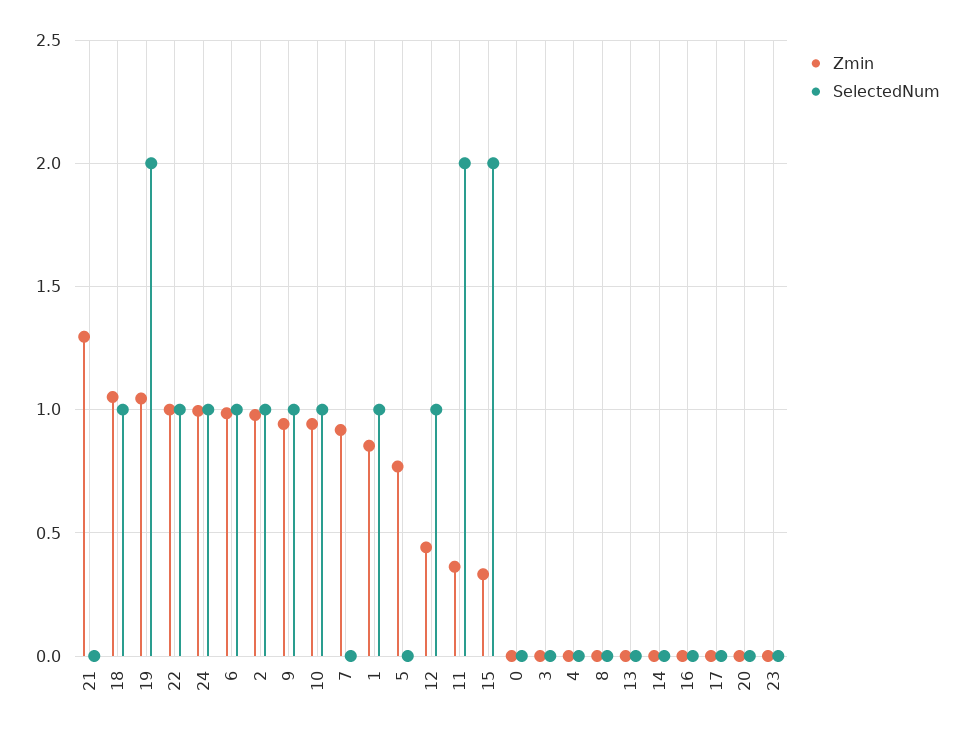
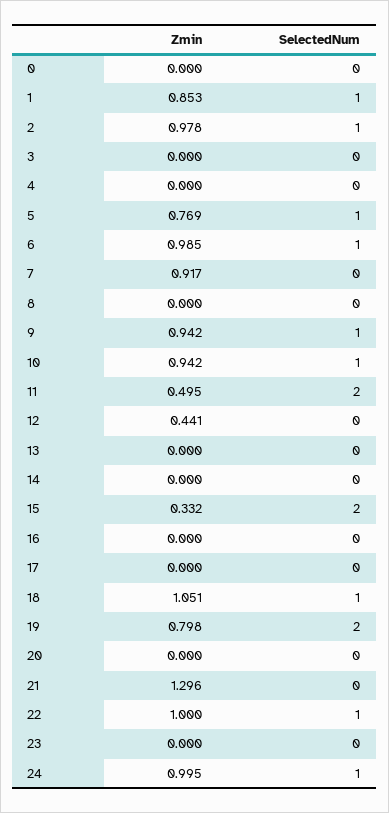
  {
    "Zmin": {
      "21": 1.296,
      "18": 1.051,
-     "19": 1.05,
+     "19": 0.798,
      "22": 1,
      "24": 0.995,
      "6": 0.985,
      "2": 0.978,
      "9": 0.942,
      "10": 0.942,
      "7": 0.917,
      "1": 0.853,
      "5": 0.769,
      "12": 0.441,
-     "11": 0.35,
+     "11": 0.495,
      "15": 0.332,
      "0": 0,
      "3": 0,
      "4": 0,
      "8": 0,
      "13": 0,
      "14": 0,
      "16": 0,
      "17": 0,
      "20": 0,
      "23": 0
    },
    "SelectedNum": {
      "21": 0,
      "18": 1,
      "19": 2,
      "22": 1,
      "24": 1,
      "6": 1,
      "2": 1,
      "9": 1,
      "10": 1,
      "7": 0,
      "1": 1,
-     "5": 0,
+     "5": 1,
-     "12": 1,
+     "12": 0,
      "11": 2,
      "15": 2,
      "0": 0,
      "3": 0,
      "4": 0,
      "8": 0,
      "13": 0,
      "14": 0,
      "16": 0,
      "17": 0,
      "20": 0,
      "23": 0
    }
  }

